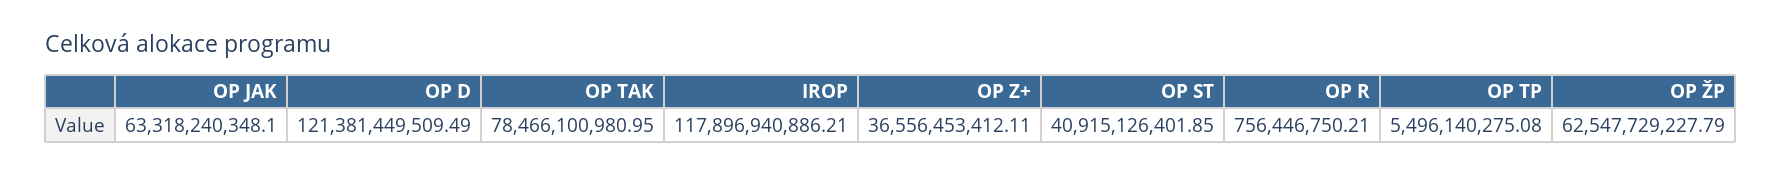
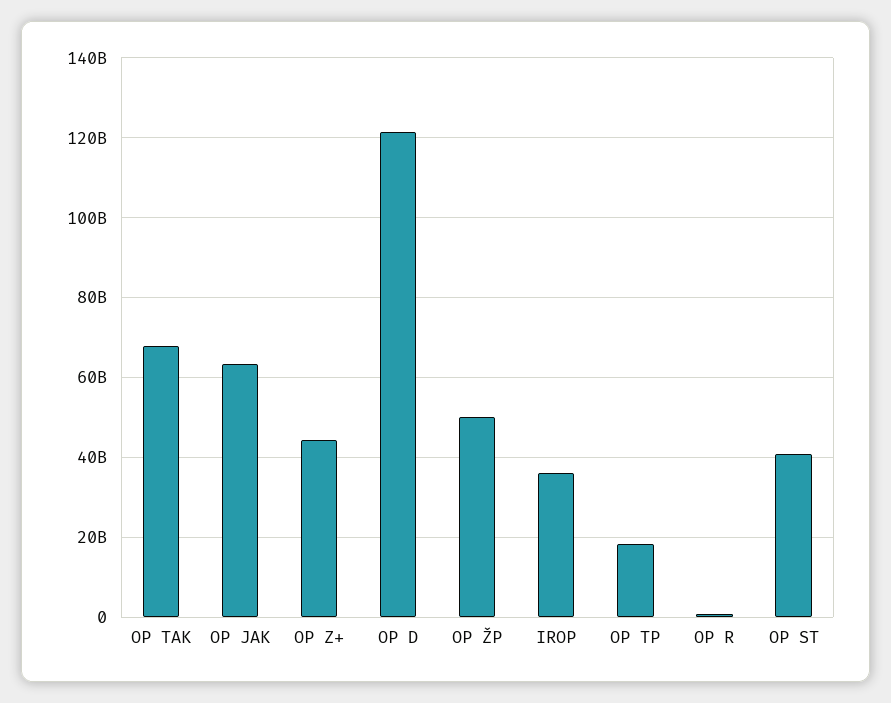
  {
    "OP JAK": 63318240348.1,
    "OP D": 121381449509.49,
-   "OP TAK": 78466100980.95,
+   "OP TAK": 68000000000,
-   "IROP": 117896940886.21,
+   "IROP": 36000000000,
-   "OP Z+": 36556453412.11,
+   "OP Z+": 44000000000,
    "OP ST": 40915126401.85,
    "OP R": 756446750.21,
-   "OP TP": 5496140275.08,
+   "OP TP": 18000000000,
-   "OP ŽP": 62547729227.79
+   "OP ŽP": 50000000000
  }

